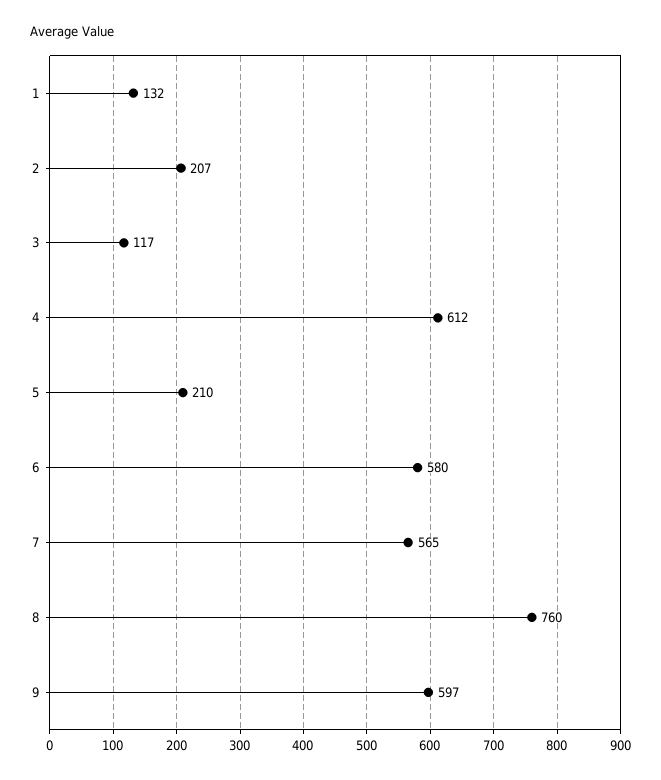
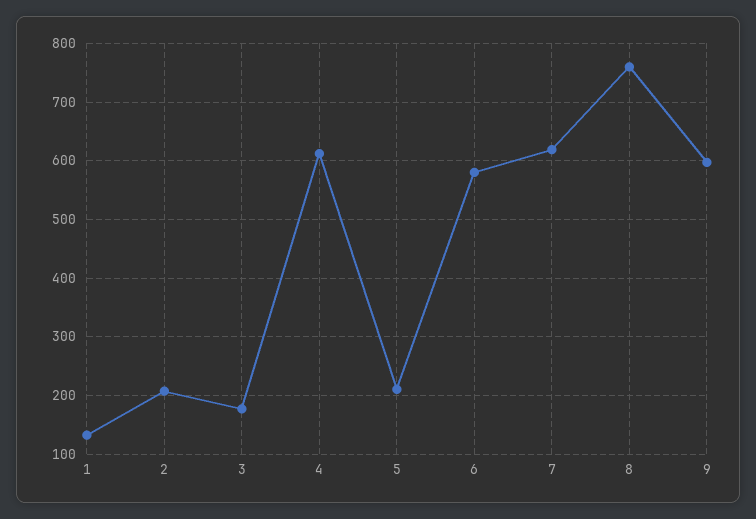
  {
    "1": 132,
    "2": 207,
-   "3": 117,
+   "3": 180,
    "4": 612,
    "5": 210,
    "6": 580,
-   "7": 565,
+   "7": 620,
    "8": 760,
    "9": 597
  }

